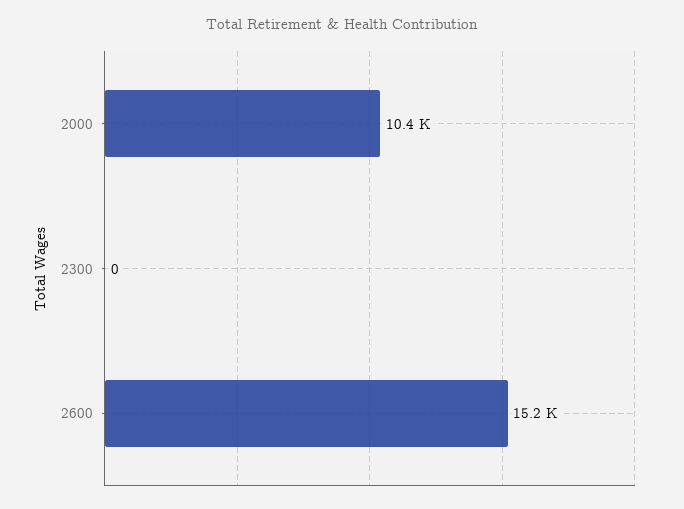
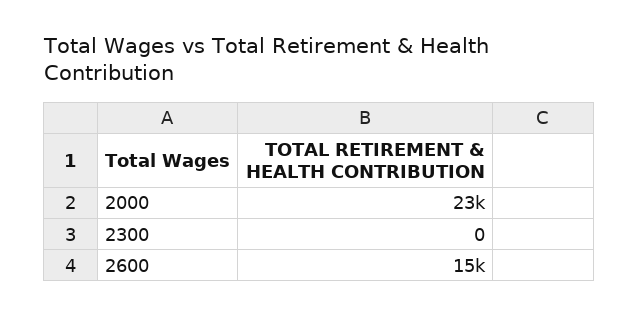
  {
-   "2000": 10400,
+   "2000": 23000,
    "2300": 0,
    "2600": 15200
  }

